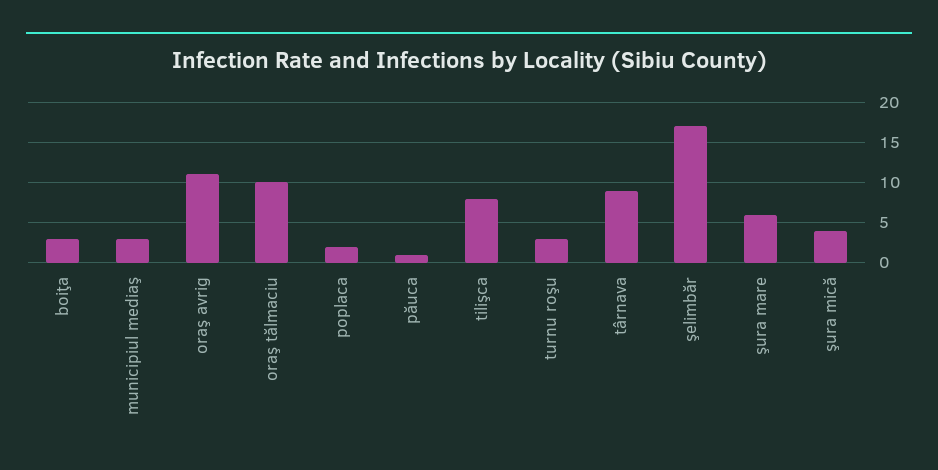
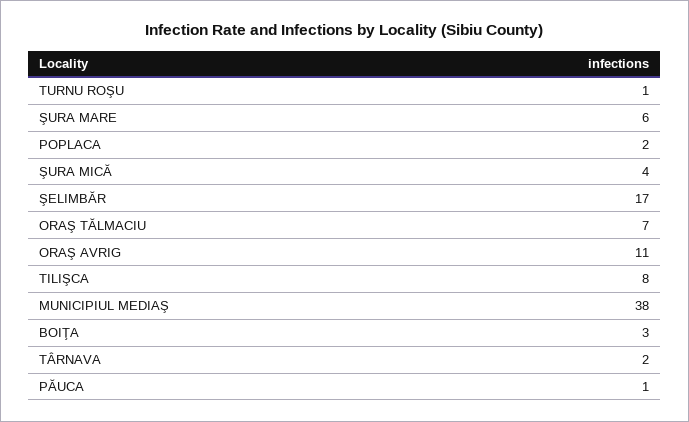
  {
    "boiţa": 3,
-   "municipiul mediaş": 3,
+   "municipiul mediaş": 38,
    "oraş avrig": 11,
-   "oraş tălmaciu": 10,
+   "oraş tălmaciu": 7,
    "poplaca": 2,
    "păuca": 1,
    "tilişca": 8,
-   "turnu roşu": 3,
+   "turnu roşu": 1,
-   "târnava": 9,
+   "târnava": 2,
    "şelimbăr": 17,
    "şura mare": 6,
    "şura mică": 4
  }

